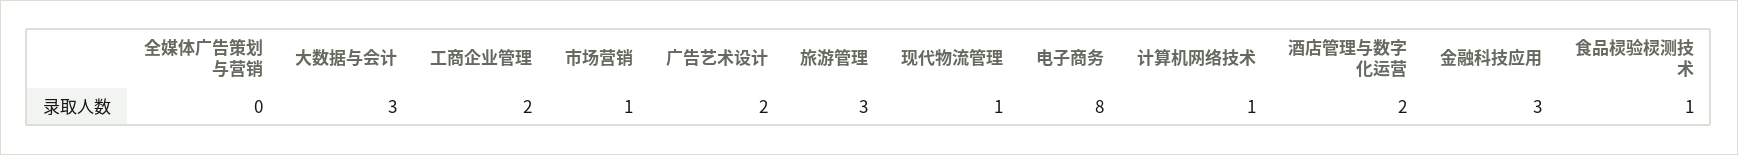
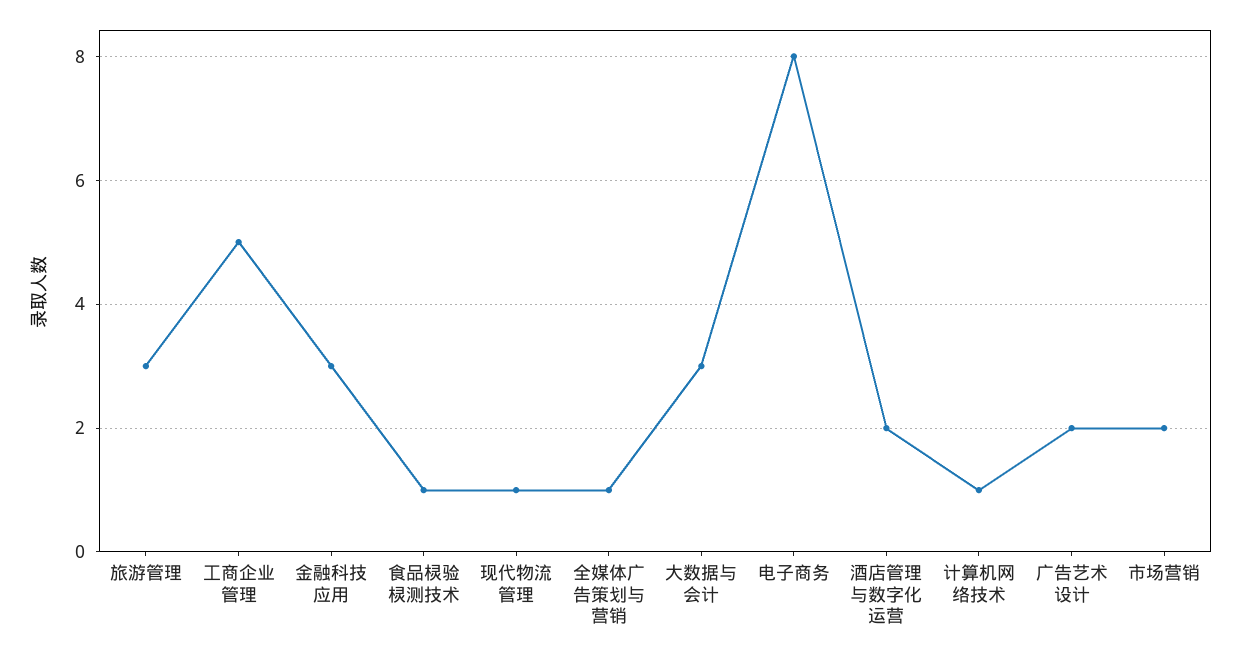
  {
-   "全媒体广告策划与营销": 0,
+   "全媒体广告策划与营销": 1,
    "大数据与会计": 3,
-   "工商企业管理": 2,
+   "工商企业管理": 5,
-   "市场营销": 1,
+   "市场营销": 2,
    "广告艺术设计": 2,
    "旅游管理": 3,
    "现代物流管理": 1,
    "电子商务": 8,
    "计算机网络技术": 1,
    "酒店管理与数字化运营": 2,
    "金融科技应用": 3,
    "食品棂验棂测技术": 1
  }

